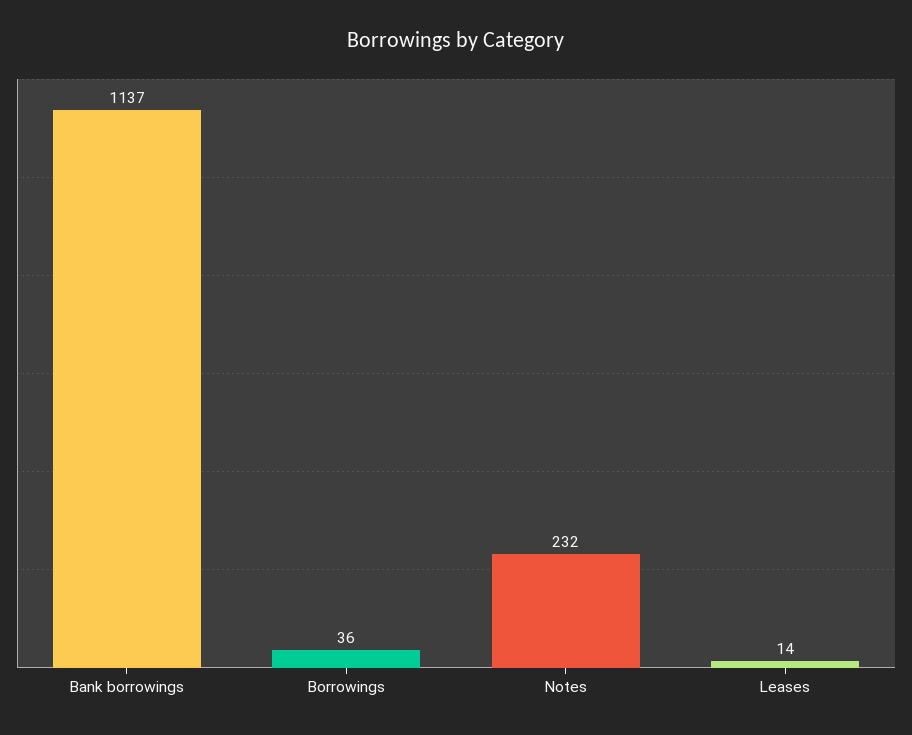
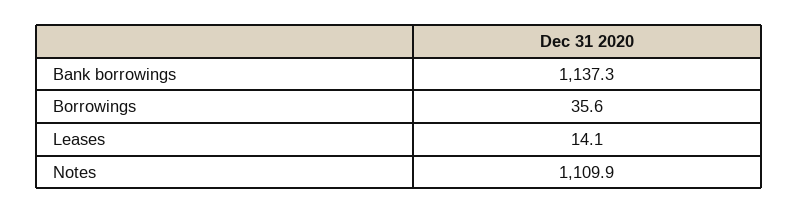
  {
    "Bank borrowings": 1137.3,
    "Borrowings": 35.6,
-   "Notes": 232,
+   "Notes": 1109.9,
    "Leases": 14.1
  }

